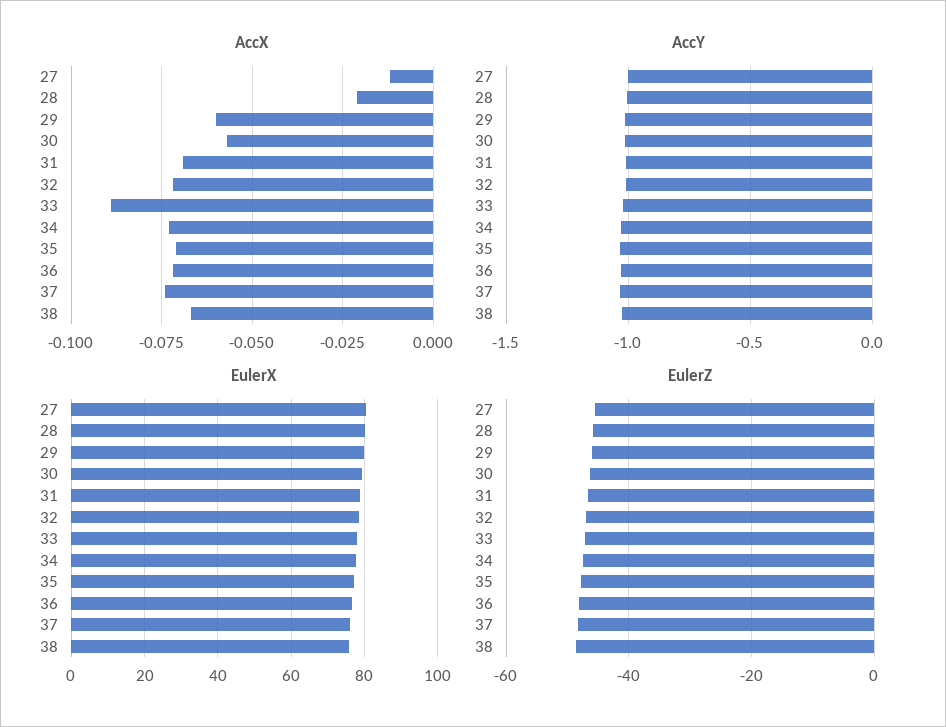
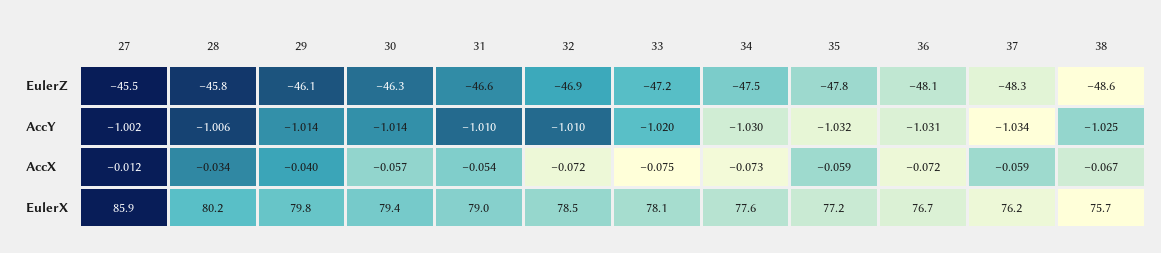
  {
    "AccX": {
      "27": -0.012,
-     "28": -0.02,
+     "28": -0.034,
-     "29": -0.06,
+     "29": -0.04,
      "30": -0.057,
-     "31": -0.07,
+     "31": -0.054,
      "32": -0.072,
-     "33": -0.09,
+     "33": -0.075,
      "34": -0.073,
-     "35": -0.07,
+     "35": -0.059,
      "36": -0.072,
-     "37": -0.075,
+     "37": -0.059,
      "38": -0.067
    },
    "AccY": {
      "27": -1.002,
      "28": -1.006,
      "29": -1.014,
      "30": -1.014,
      "31": -1.01,
      "32": -1.01,
      "33": -1.02,
      "34": -1.03,
      "35": -1.032,
      "36": -1.031,
      "37": -1.034,
      "38": -1.025
    },
    "EulerX": {
-     "27": 80,
+     "27": 85.9,
      "28": 80.2,
      "29": 79.8,
      "30": 79.4,
      "31": 79,
      "32": 78.5,
      "33": 78.1,
      "34": 77.6,
      "35": 77.2,
      "36": 76.7,
      "37": 76.2,
      "38": 75.7
    },
    "EulerZ": {
      "27": -45.5,
      "28": -45.8,
      "29": -46.1,
      "30": -46.3,
      "31": -46.6,
      "32": -46.9,
      "33": -47.2,
      "34": -47.5,
      "35": -47.8,
      "36": -48.1,
      "37": -48.3,
      "38": -48.6
    }
  }

